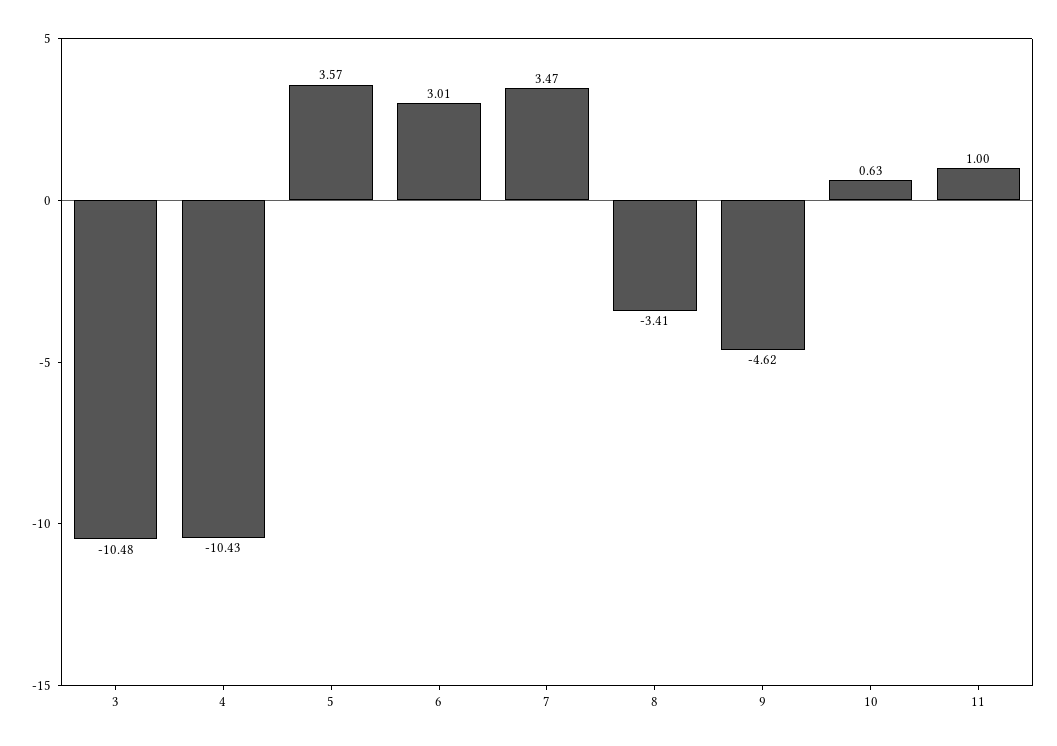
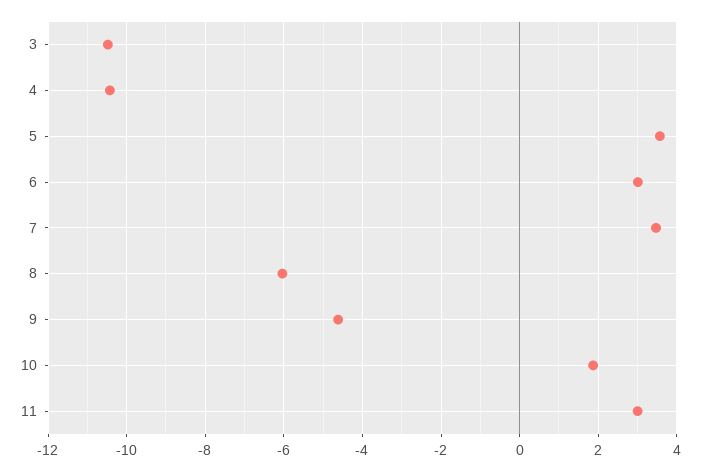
  {
    "3": -10.48,
    "4": -10.43,
    "5": 3.57,
    "6": 3.01,
    "7": 3.47,
-   "8": -3.41,
+   "8": -6,
    "9": -4.62,
-   "10": 0.63,
+   "10": 1.8,
-   "11": 1
+   "11": 3
  }

